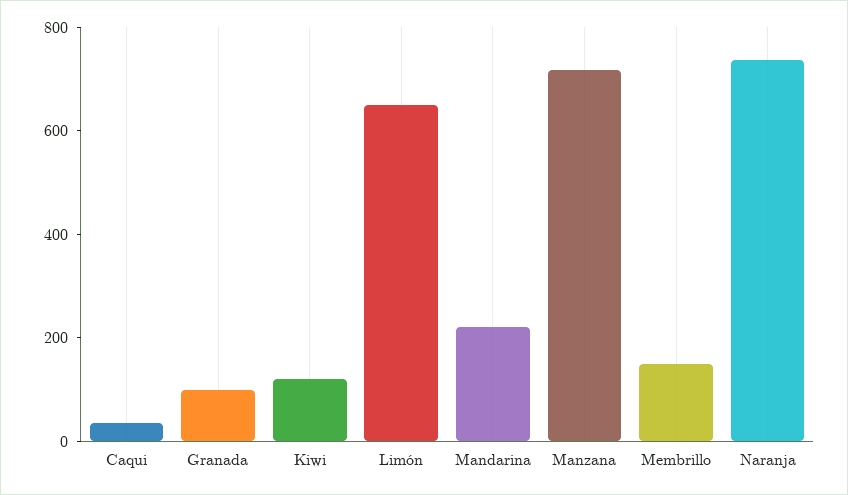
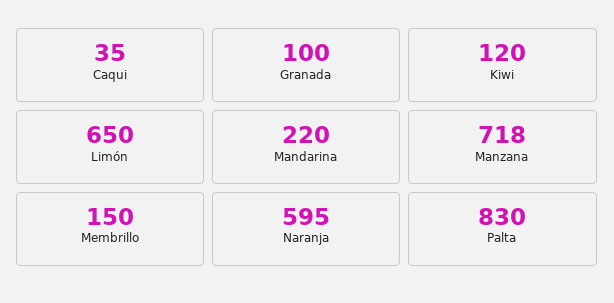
  {
    "Caqui": 35,
    "Granada": 100,
    "Kiwi": 120,
    "Limón": 650,
    "Mandarina": 220,
    "Manzana": 718,
    "Membrillo": 150,
-   "Naranja": 750
+   "Naranja": 595,
+   "Palta": 830
  }

